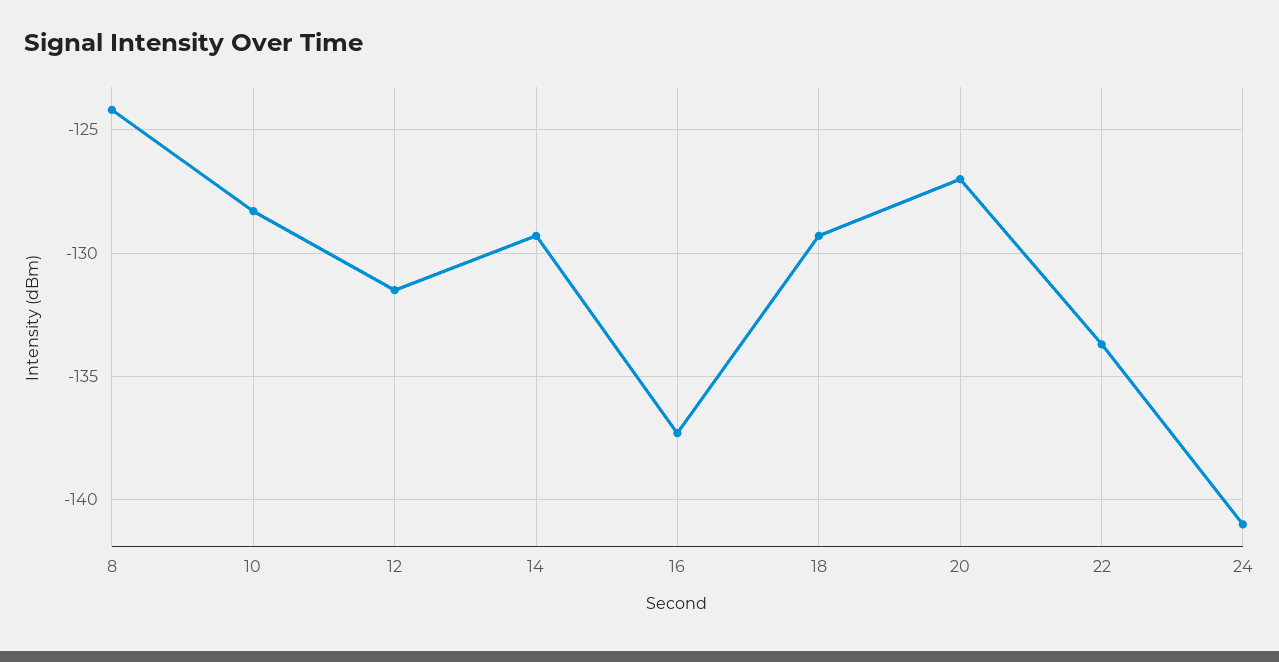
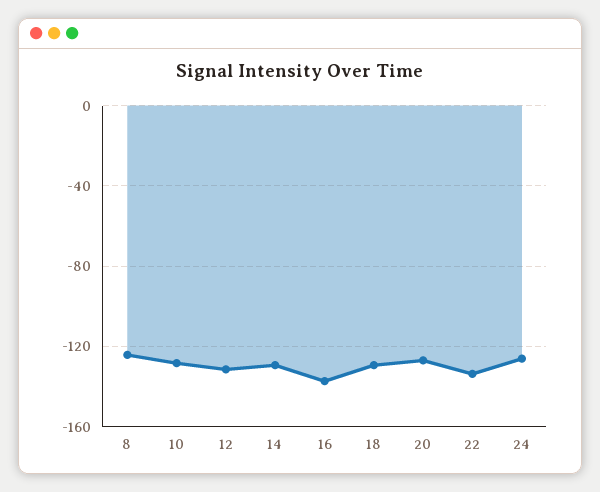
  {
    "8": -124,
    "10": -128.5,
    "12": -131.5,
    "14": -129.5,
    "16": -137.5,
    "18": -129.5,
    "20": -127,
    "22": -133.5,
-   "24": -141
+   "24": -125
  }

